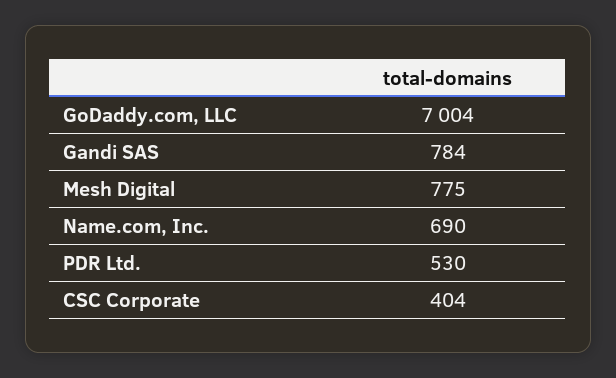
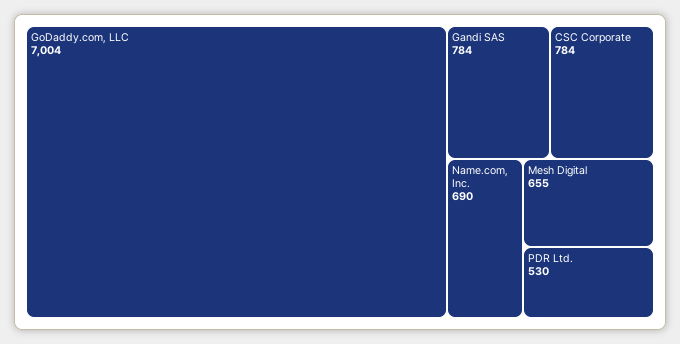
  {
    "GoDaddy.com, LLC": 7004,
    "Gandi SAS": 784,
-   "Mesh Digital": 775,
+   "Mesh Digital": 655,
    "Name.com, Inc.": 690,
    "PDR Ltd.": 530,
-   "CSC Corporate": 404
+   "CSC Corporate": 784
  }

